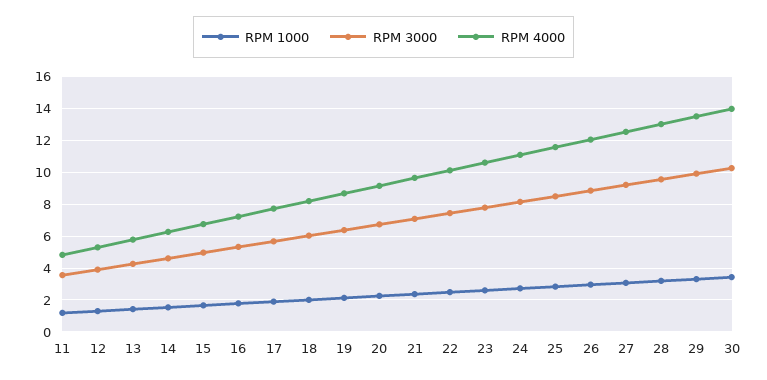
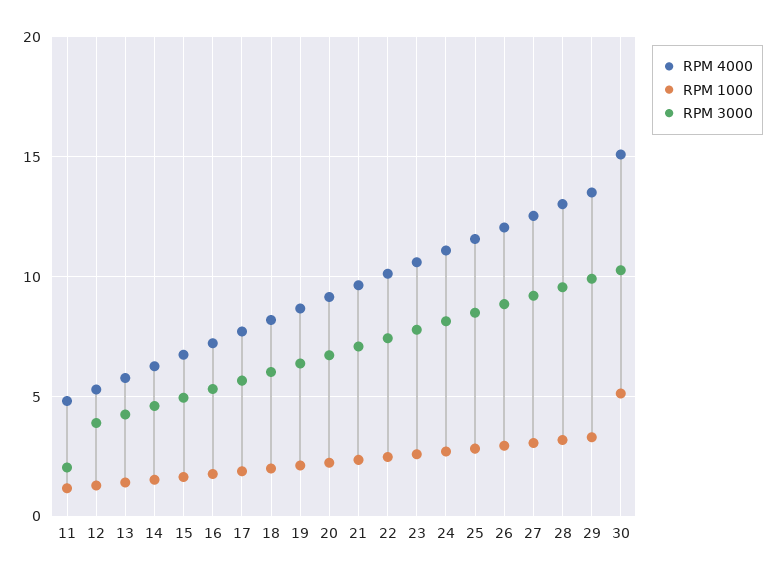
  {
    "RPM 1000": {
      "11": 1,
      "12": 1.5,
      "13": 1.5,
      "14": 1.5,
      "15": 1.5,
      "16": 2,
      "17": 2,
      "18": 2,
      "19": 2,
      "20": 2,
      "21": 2.5,
      "22": 2.5,
      "23": 2.5,
      "24": 2.5,
      "25": 3,
      "26": 3,
      "27": 3,
      "28": 3,
      "29": 3.5,
-     "30": 3.5
+     "30": 5
    },
    "RPM 3000": {
-     "11": 3.5,
+     "11": 2,
      "12": 4,
      "13": 4.5,
      "14": 4.5,
      "15": 5,
      "16": 5.5,
      "17": 5.5,
      "18": 6,
      "19": 6.5,
      "20": 6.5,
      "21": 7,
      "22": 7.5,
      "23": 8,
      "24": 8,
      "25": 8.5,
      "26": 9,
      "27": 9,
      "28": 9.5,
      "29": 10,
      "30": 10.5
    },
    "RPM 4000": {
      "11": 5,
      "12": 5.5,
      "13": 6,
      "14": 6.5,
      "15": 7,
      "16": 7,
      "17": 7.5,
      "18": 8,
      "19": 8.5,
      "20": 9,
      "21": 9.5,
      "22": 10,
      "23": 10.5,
      "24": 11,
      "25": 11.5,
      "26": 12,
      "27": 12.5,
      "28": 13,
      "29": 13.5,
-     "30": 14
+     "30": 15
    }
  }

